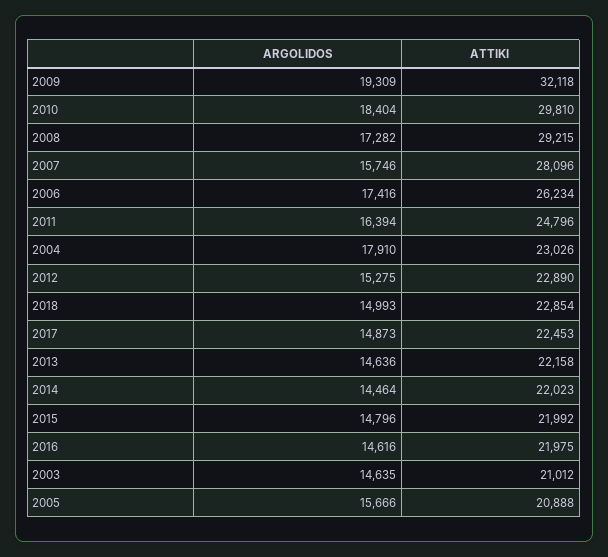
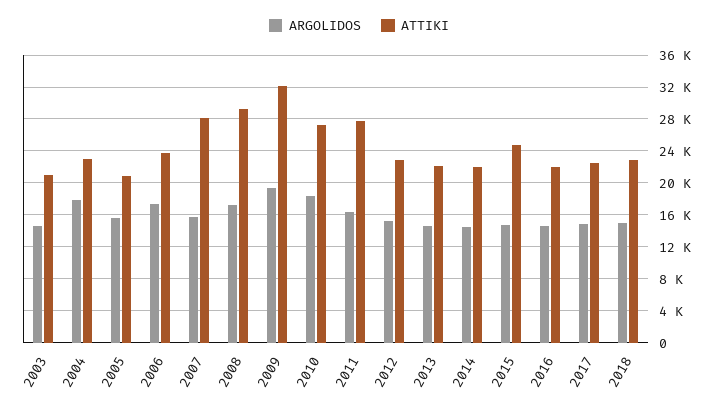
  {
    "ARGOLIDOS": {
      "2009": 19309,
      "2010": 18404,
      "2008": 17282,
      "2007": 15746,
      "2006": 17416,
      "2011": 16394,
      "2004": 17910,
      "2012": 15275,
      "2018": 14993,
      "2017": 14873,
      "2013": 14636,
      "2014": 14464,
      "2015": 14796,
      "2016": 14616,
      "2003": 14635,
      "2005": 15666
    },
    "ATTIKI": {
      "2009": 32118,
-     "2010": 29810,
+     "2010": 27000,
      "2008": 29215,
      "2007": 28096,
-     "2006": 26234,
+     "2006": 24000,
-     "2011": 24796,
+     "2011": 28000,
      "2004": 23026,
      "2012": 22890,
      "2018": 22854,
      "2017": 22453,
      "2013": 22158,
      "2014": 22023,
-     "2015": 21992,
+     "2015": 25000,
      "2016": 21975,
      "2003": 21012,
      "2005": 20888
    }
  }

